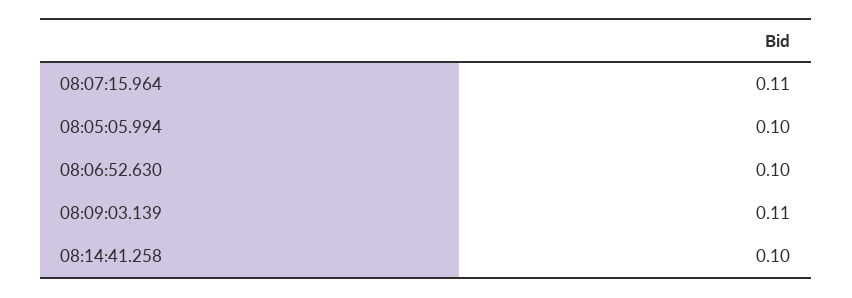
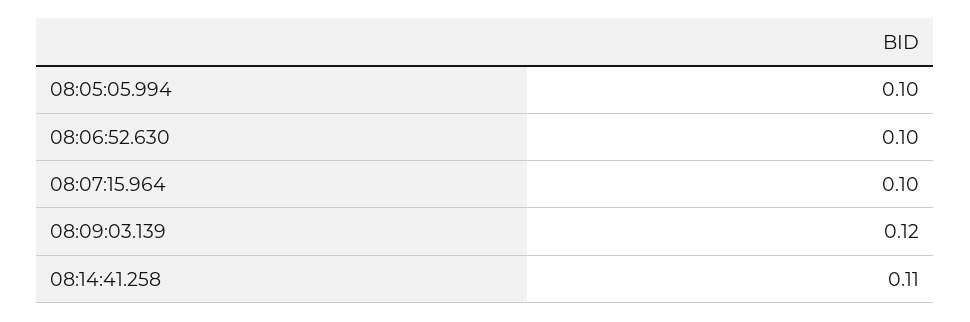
  {
-   "08:07:15.964": 0.11,
+   "08:07:15.964": 0.1,
    "08:05:05.994": 0.1,
    "08:06:52.630": 0.1,
-   "08:09:03.139": 0.11,
+   "08:09:03.139": 0.12,
-   "08:14:41.258": 0.1
+   "08:14:41.258": 0.11
  }

